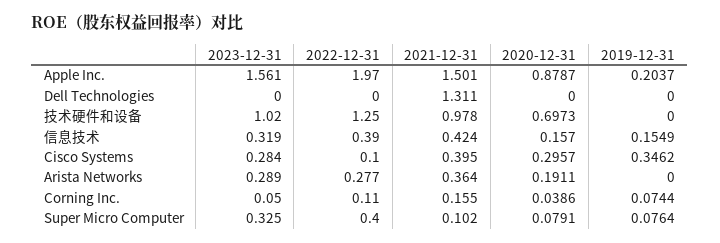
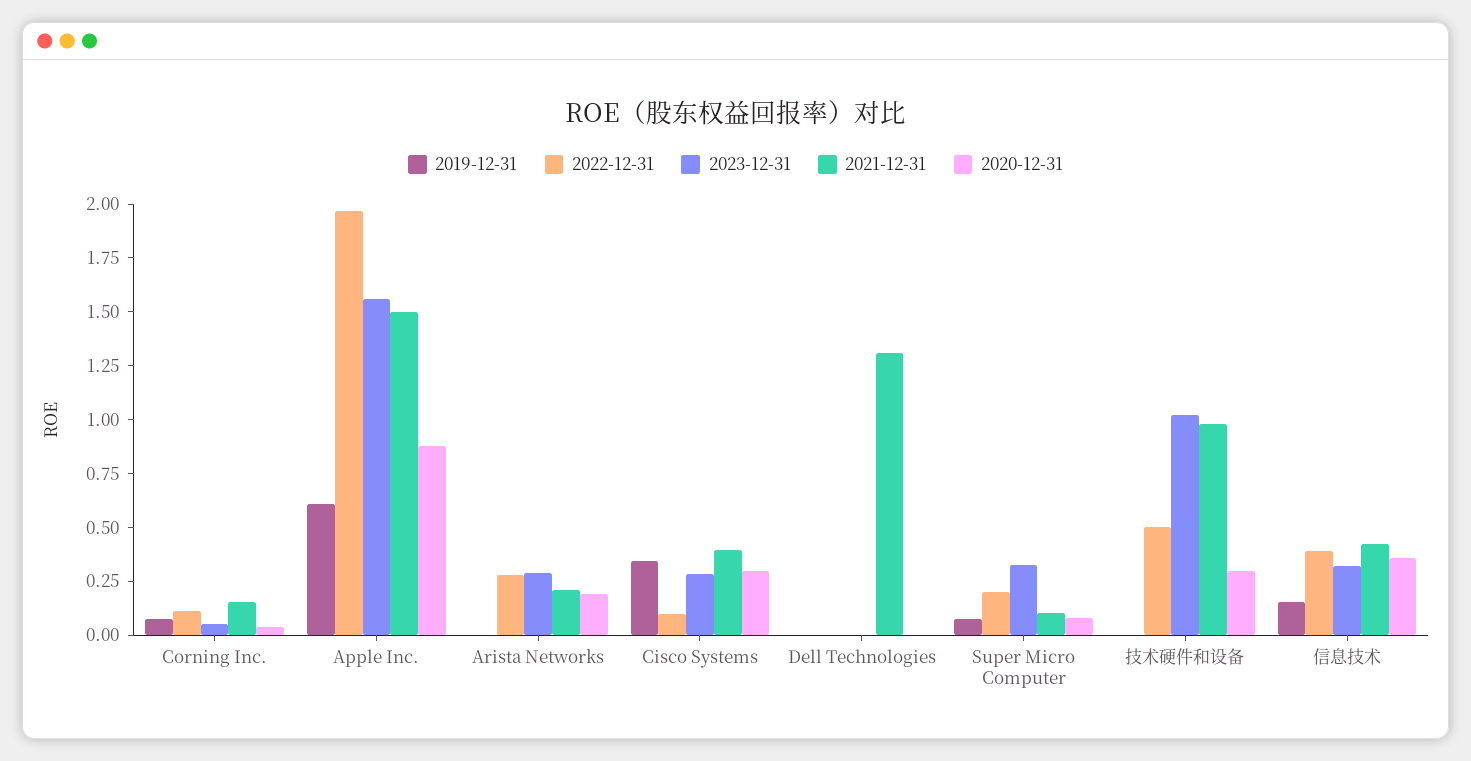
  {
    "2023-12-31": {
      "Apple Inc.": 1.561,
      "Dell Technologies": 0,
      "技术硬件和设备": 1.02,
      "信息技术": 0.319,
      "Cisco Systems": 0.284,
      "Arista Networks": 0.289,
      "Corning Inc.": 0.05,
      "Super Micro Computer": 0.325
    },
    "2022-12-31": {
      "Apple Inc.": 1.97,
      "Dell Technologies": 0,
-     "技术硬件和设备": 1.25,
+     "技术硬件和设备": 0.5,
      "信息技术": 0.39,
      "Cisco Systems": 0.1,
      "Arista Networks": 0.277,
      "Corning Inc.": 0.11,
-     "Super Micro Computer": 0.4
+     "Super Micro Computer": 0.2
    },
    "2021-12-31": {
      "Apple Inc.": 1.501,
      "Dell Technologies": 1.311,
      "技术硬件和设备": 0.978,
      "信息技术": 0.424,
      "Cisco Systems": 0.395,
-     "Arista Networks": 0.364,
+     "Arista Networks": 0.2,
      "Corning Inc.": 0.155,
      "Super Micro Computer": 0.102
    },
    "2020-12-31": {
      "Apple Inc.": 0.8787,
      "Dell Technologies": 0,
-     "技术硬件和设备": 0.6973,
+     "技术硬件和设备": 0.3,
-     "信息技术": 0.157,
+     "信息技术": 0.35,
      "Cisco Systems": 0.2957,
      "Arista Networks": 0.1911,
      "Corning Inc.": 0.0386,
      "Super Micro Computer": 0.0791
    },
    "2019-12-31": {
-     "Apple Inc.": 0.2037,
+     "Apple Inc.": 0.6,
      "Dell Technologies": 0,
      "技术硬件和设备": 0,
      "信息技术": 0.1549,
      "Cisco Systems": 0.3462,
      "Arista Networks": 0,
      "Corning Inc.": 0.0744,
      "Super Micro Computer": 0.0764
    }
  }

